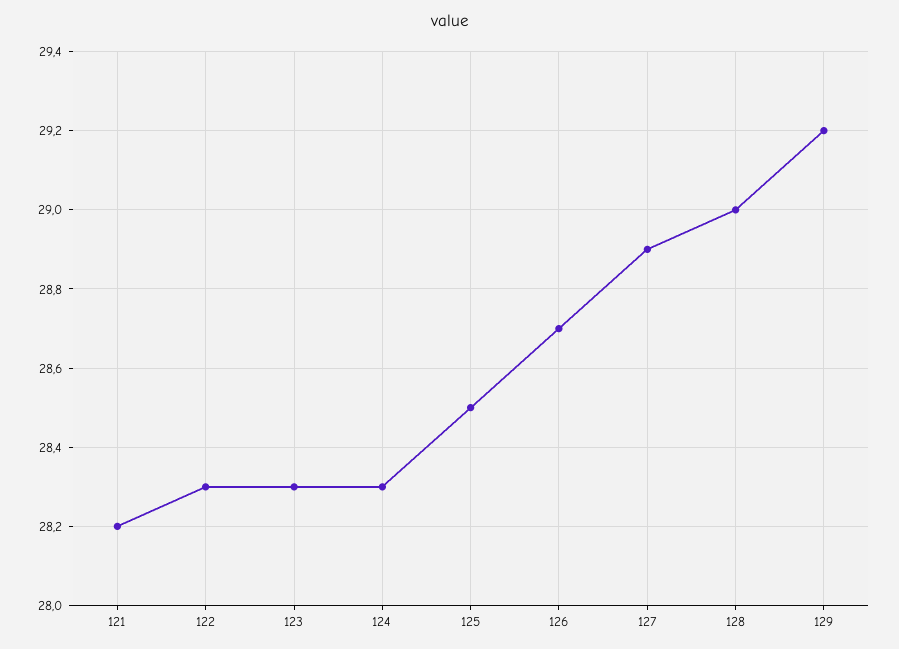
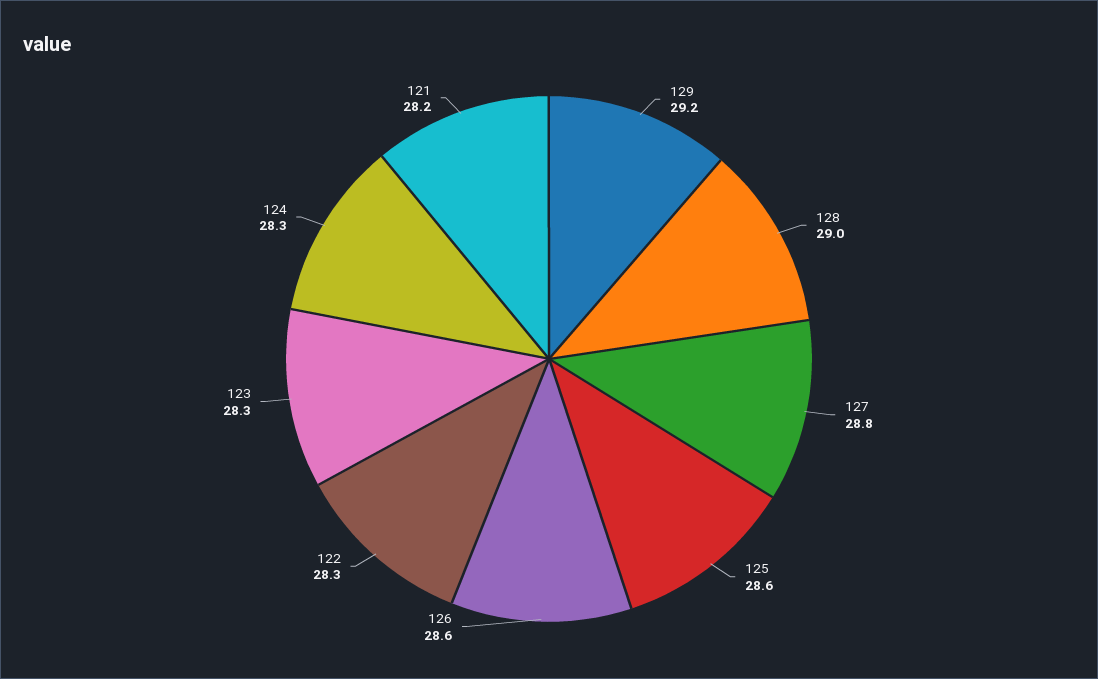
  {
    "121": 28.2,
    "122": 28.3,
    "123": 28.3,
    "124": 28.3,
-   "125": 28.5,
+   "125": 28.6,
-   "126": 28.7,
+   "126": 28.6,
-   "127": 28.9,
+   "127": 28.8,
    "128": 29,
    "129": 29.2
  }

